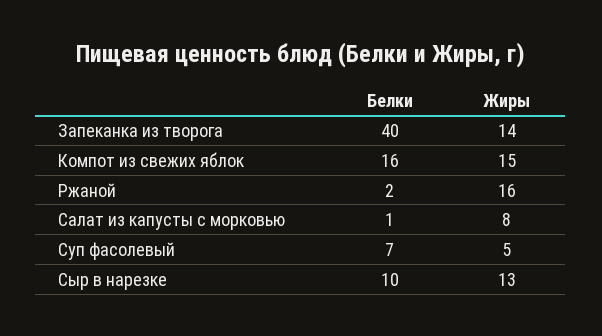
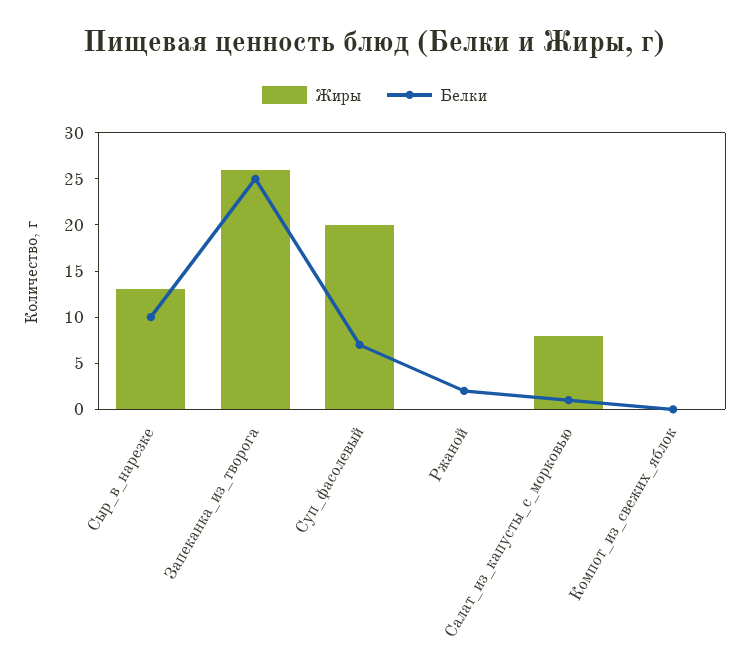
  {
    "Белки": {
-     "Запеканка из творога": 40,
+     "Запеканка из творога": 25,
-     "Компот из свежих яблок": 16,
+     "Компот из свежих яблок": 0,
      "Ржаной": 2,
      "Салат из капусты с морковью": 1,
      "Суп фасолевый": 7,
      "Сыр в нарезке": 10
    },
    "Жиры": {
-     "Запеканка из творога": 14,
+     "Запеканка из творога": 26,
-     "Компот из свежих яблок": 15,
+     "Компот из свежих яблок": 0,
-     "Ржаной": 16,
+     "Ржаной": 0,
      "Салат из капусты с морковью": 8,
-     "Суп фасолевый": 5,
+     "Суп фасолевый": 20,
      "Сыр в нарезке": 13
    }
  }

